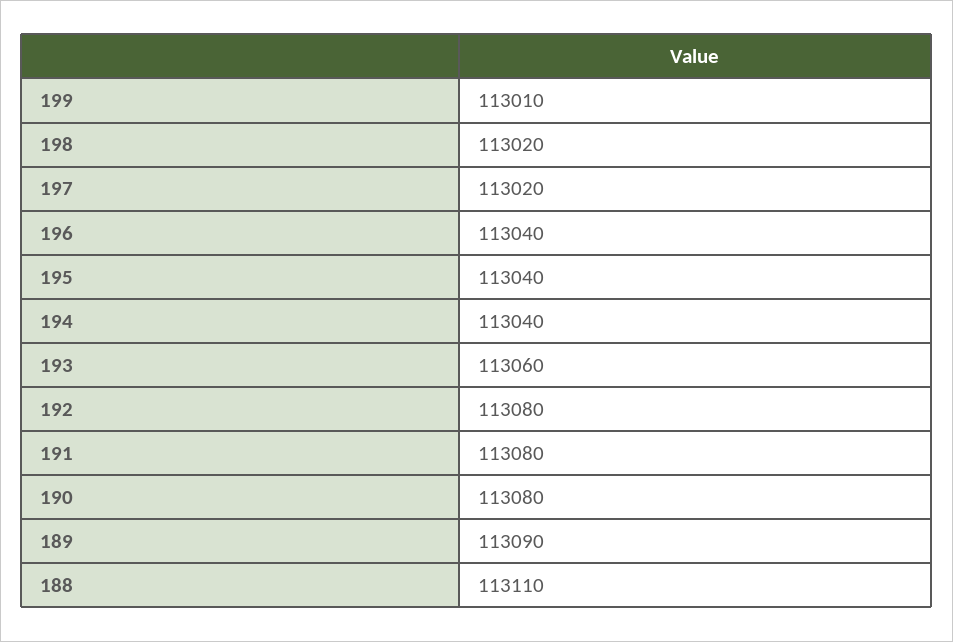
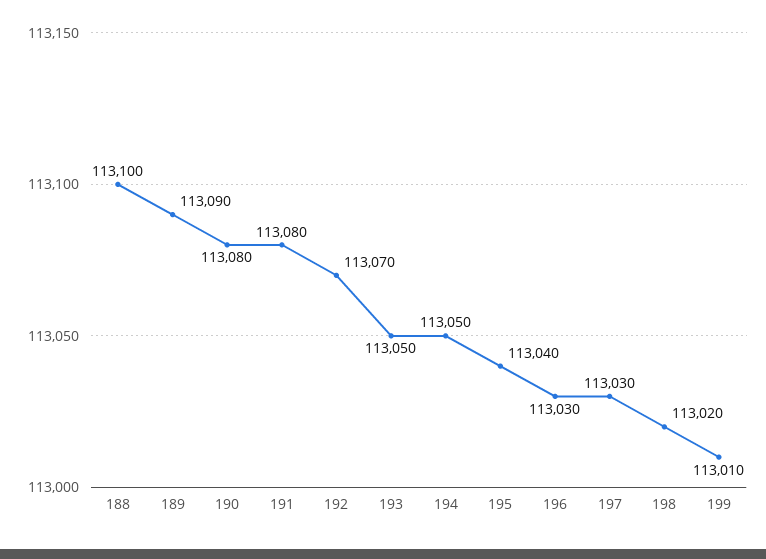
  {
    "199": 113010,
    "198": 113020,
-   "197": 113020,
+   "197": 113030,
-   "196": 113040,
+   "196": 113030,
    "195": 113040,
-   "194": 113040,
+   "194": 113050,
-   "193": 113060,
+   "193": 113050,
-   "192": 113080,
+   "192": 113070,
    "191": 113080,
    "190": 113080,
    "189": 113090,
-   "188": 113110
+   "188": 113100
  }

